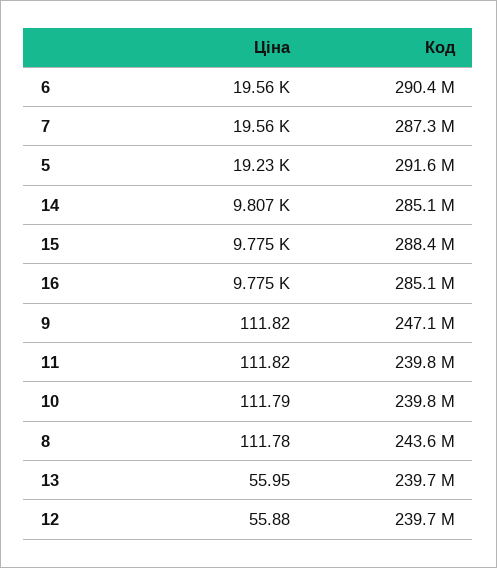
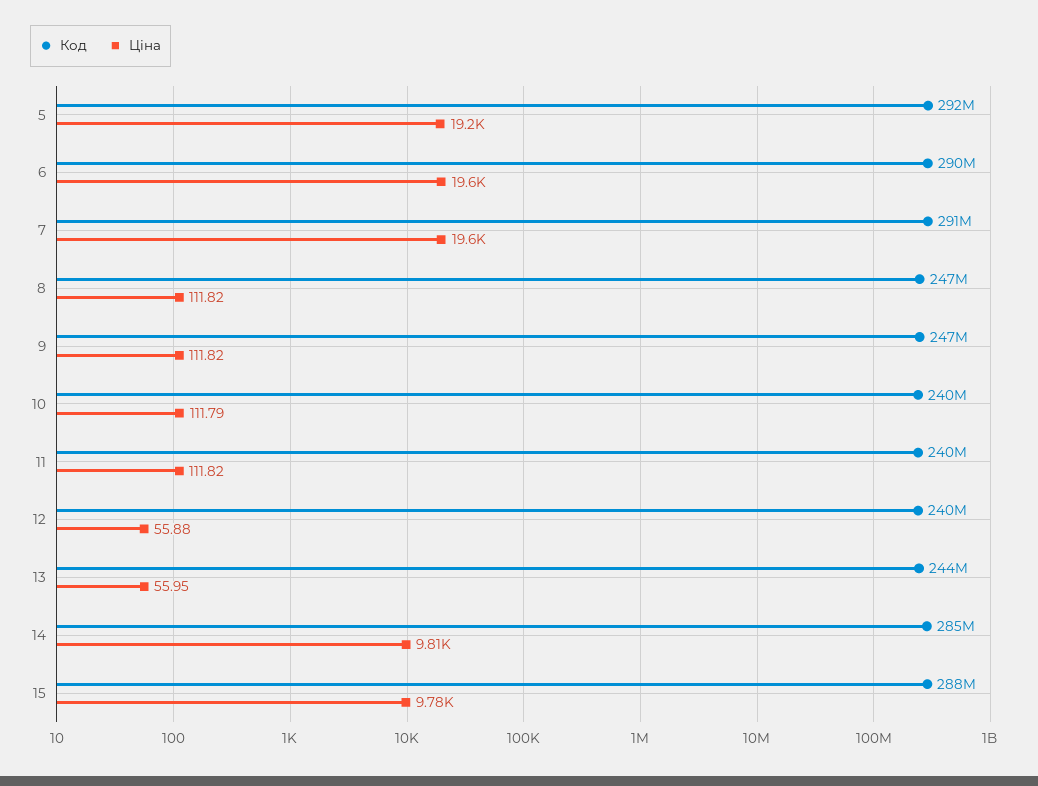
  {
    "Ціна": {
      "6": 19560,
      "7": 19560,
      "5": 19230,
      "14": 9807,
      "15": 9775,
-     "16": 9775,
      "9": 111.82,
      "11": 111.82,
      "10": 111.79,
-     "8": 111.78,
+     "8": 111.82,
      "13": 55.95,
      "12": 55.88
    },
    "Код": {
      "6": 290400000,
-     "7": 287300000,
+     "7": 291000000,
      "5": 291600000,
      "14": 285100000,
      "15": 288400000,
-     "16": 285100000,
      "9": 247100000,
      "11": 239800000,
      "10": 239800000,
-     "8": 243600000,
+     "8": 247000000,
-     "13": 239700000,
+     "13": 244000000,
      "12": 239700000
    }
  }

